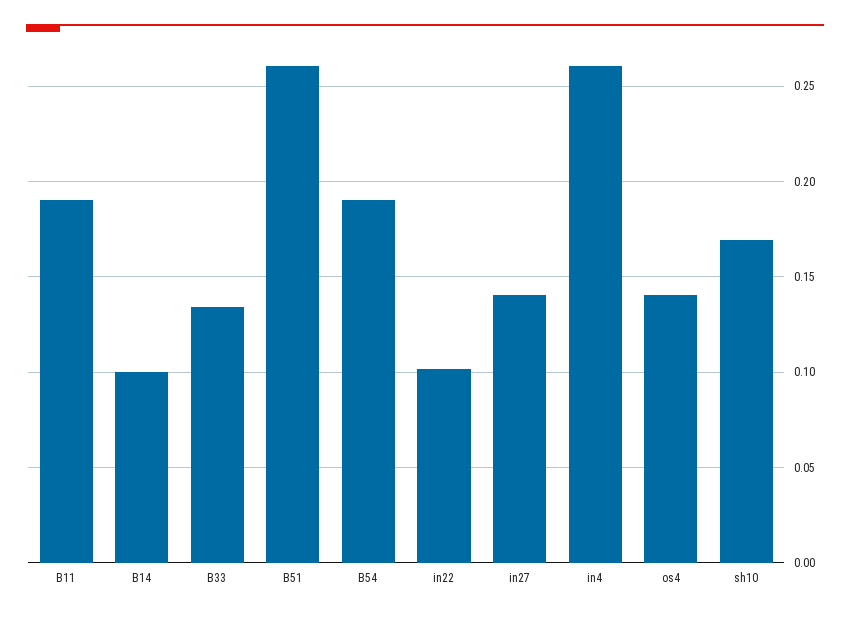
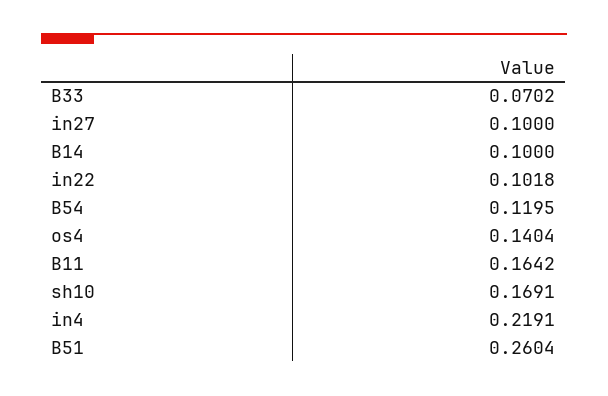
  {
-   "B11": 0.19,
+   "B11": 0.1642,
    "B14": 0.1,
-   "B33": 0.135,
+   "B33": 0.0702,
    "B51": 0.2604,
-   "B54": 0.19,
+   "B54": 0.1195,
    "in22": 0.1018,
-   "in27": 0.14,
+   "in27": 0.1,
-   "in4": 0.26,
+   "in4": 0.2191,
    "os4": 0.1404,
    "sh10": 0.1691
  }

